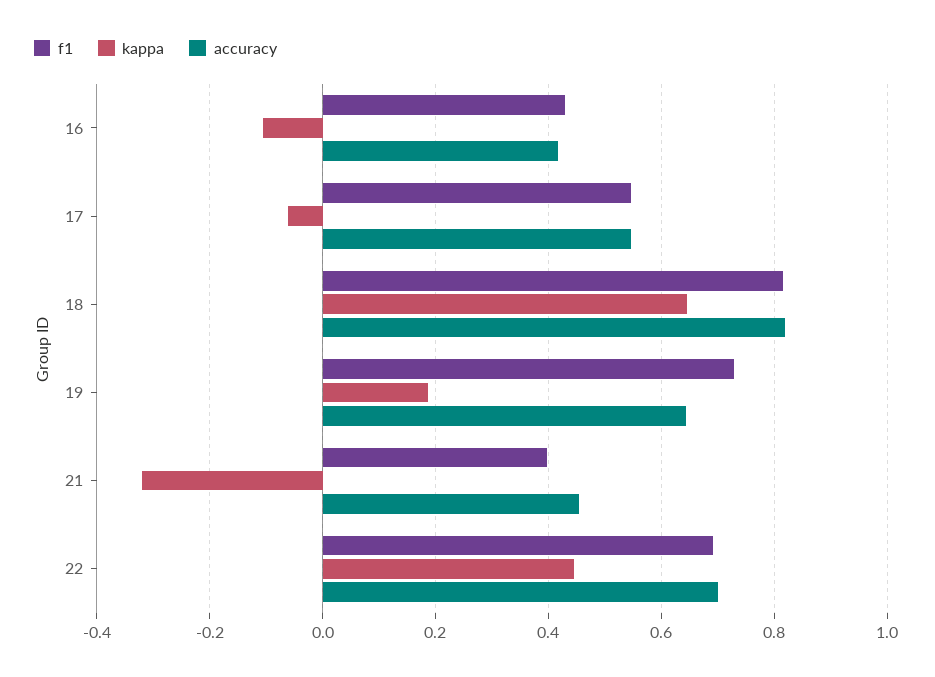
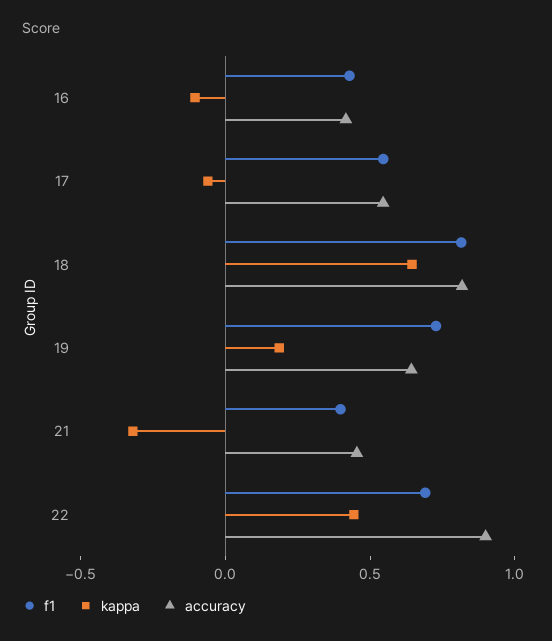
  {
    "f1": {
      "16": 0.42,
      "17": 0.54,
      "18": 0.82,
      "19": 0.72,
      "21": 0.4,
      "22": 0.7
    },
    "kappa": {
      "16": -0.1,
      "17": -0.06,
      "18": 0.64,
      "19": 0.18,
      "21": -0.32,
      "22": 0.44
    },
    "accuracy": {
      "16": 0.42,
      "17": 0.54,
      "18": 0.82,
      "19": 0.64,
      "21": 0.46,
-     "22": 0.7
+     "22": 0.9
    }
  }

